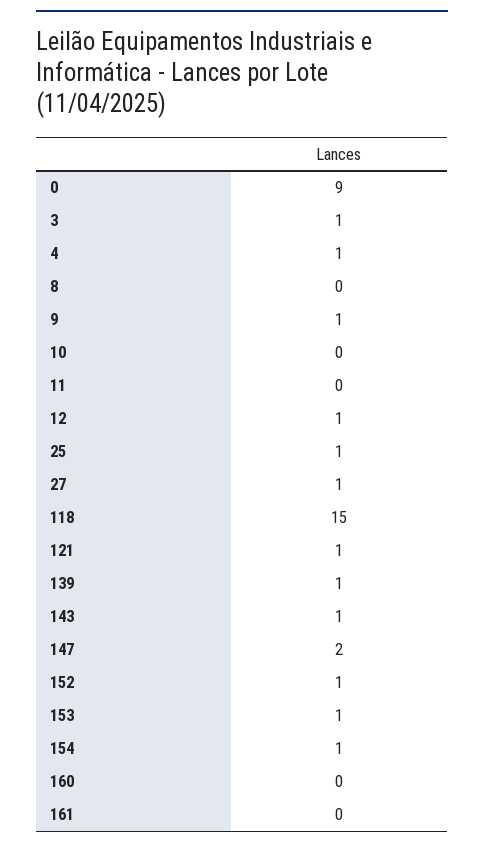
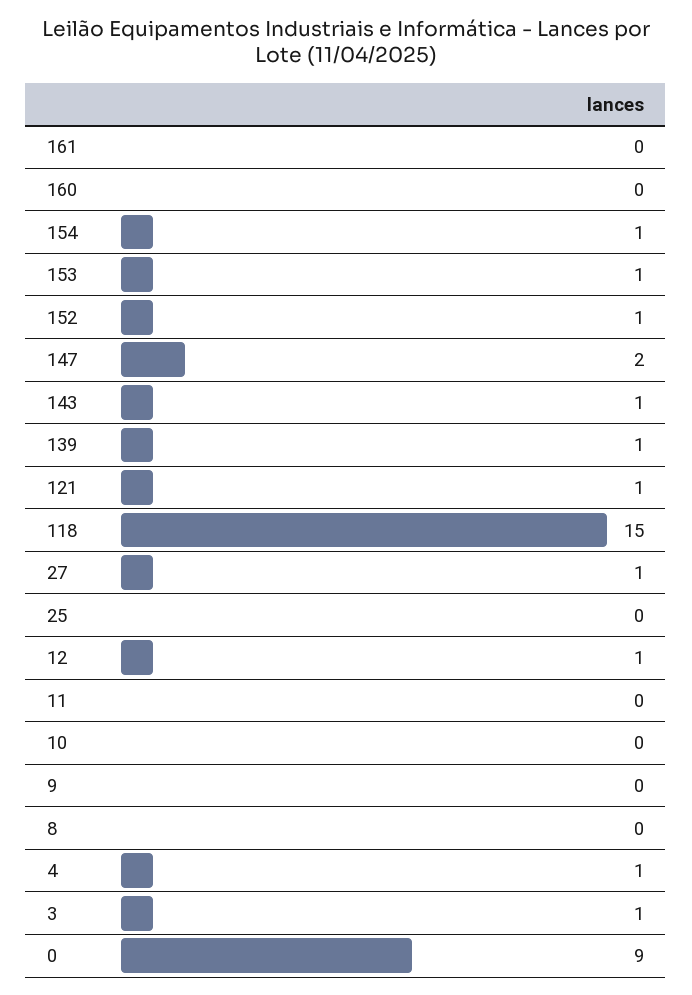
  {
    "0": 9,
    "3": 1,
    "4": 1,
    "8": 0,
-   "9": 1,
+   "9": 0,
    "10": 0,
    "11": 0,
    "12": 1,
-   "25": 1,
+   "25": 0,
    "27": 1,
    "118": 15,
    "121": 1,
    "139": 1,
    "143": 1,
    "147": 2,
    "152": 1,
    "153": 1,
    "154": 1,
    "160": 0,
    "161": 0
  }

